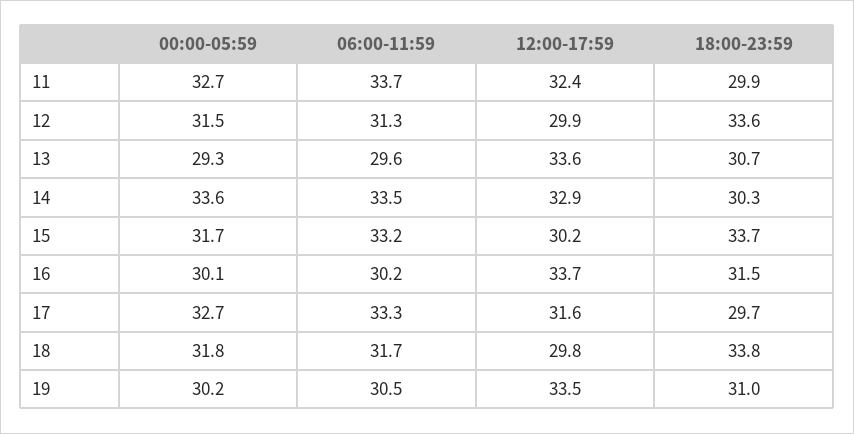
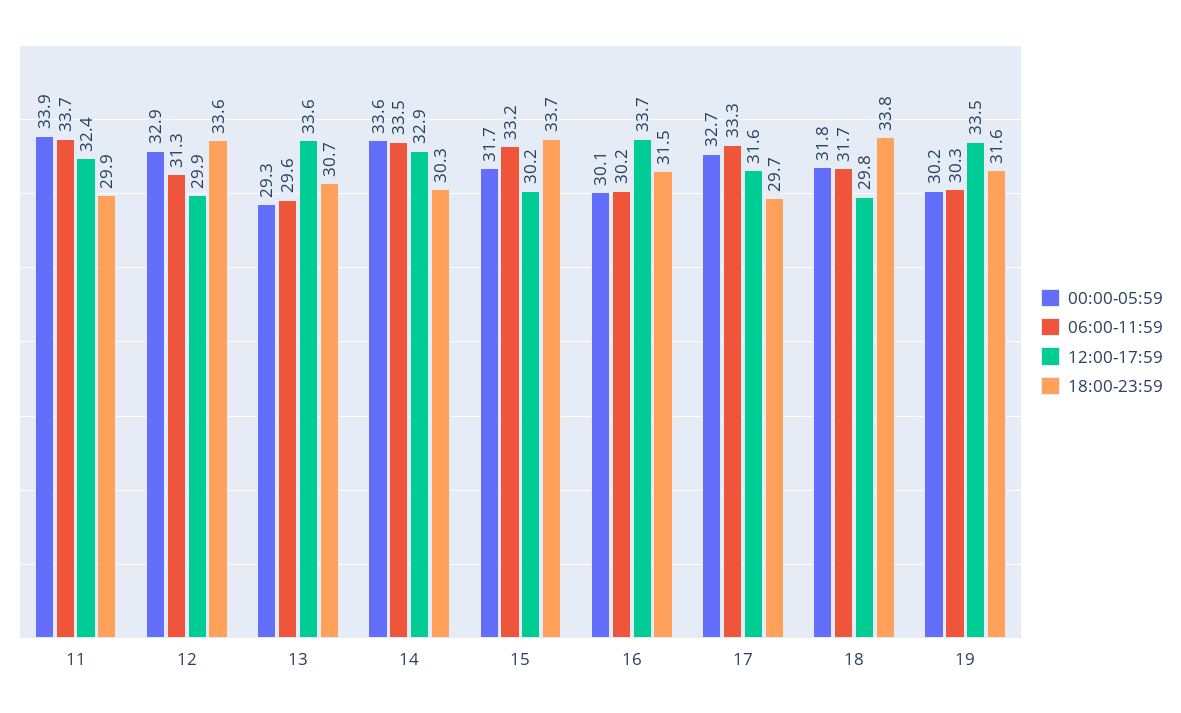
  {
    "00:00-05:59": {
-     "11": 32.7,
+     "11": 33.9,
-     "12": 31.5,
+     "12": 32.9,
      "13": 29.3,
      "14": 33.6,
      "15": 31.7,
      "16": 30.1,
      "17": 32.7,
      "18": 31.8,
      "19": 30.2
    },
    "06:00-11:59": {
      "11": 33.7,
      "12": 31.3,
      "13": 29.6,
      "14": 33.5,
      "15": 33.2,
      "16": 30.2,
      "17": 33.3,
      "18": 31.7,
-     "19": 30.5
+     "19": 30.3
    },
    "12:00-17:59": {
      "11": 32.4,
      "12": 29.9,
      "13": 33.6,
      "14": 32.9,
      "15": 30.2,
      "16": 33.7,
      "17": 31.6,
      "18": 29.8,
      "19": 33.5
    },
    "18:00-23:59": {
      "11": 29.9,
      "12": 33.6,
      "13": 30.7,
      "14": 30.3,
      "15": 33.7,
      "16": 31.5,
      "17": 29.7,
      "18": 33.8,
-     "19": 31
+     "19": 31.6
    }
  }

